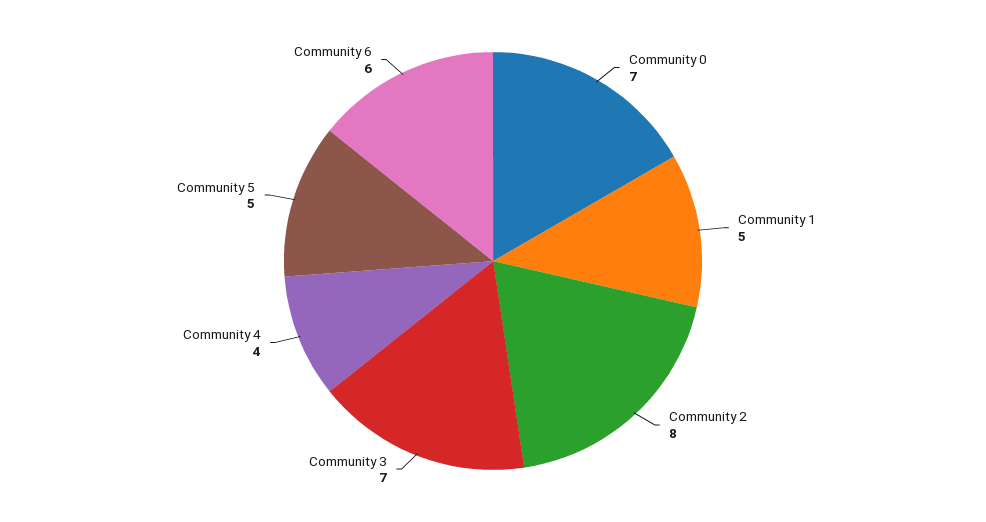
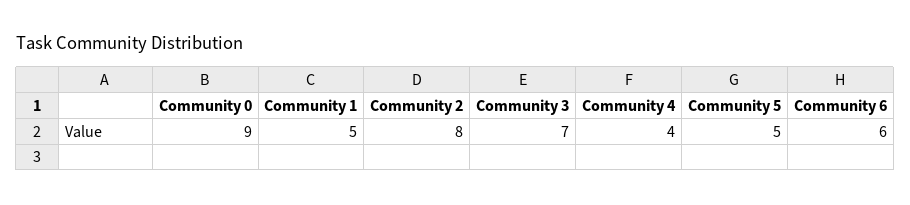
  {
-   "Community 0": 7,
+   "Community 0": 9,
    "Community 1": 5,
    "Community 2": 8,
    "Community 3": 7,
    "Community 4": 4,
    "Community 5": 5,
    "Community 6": 6
  }

